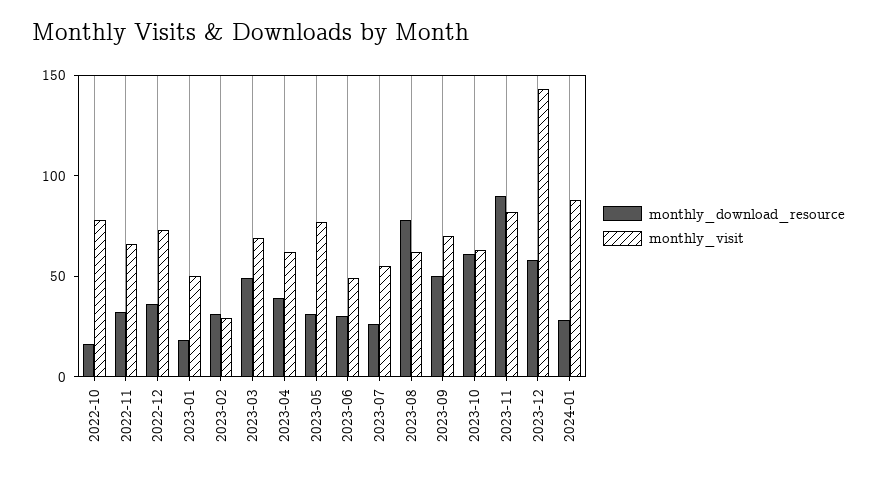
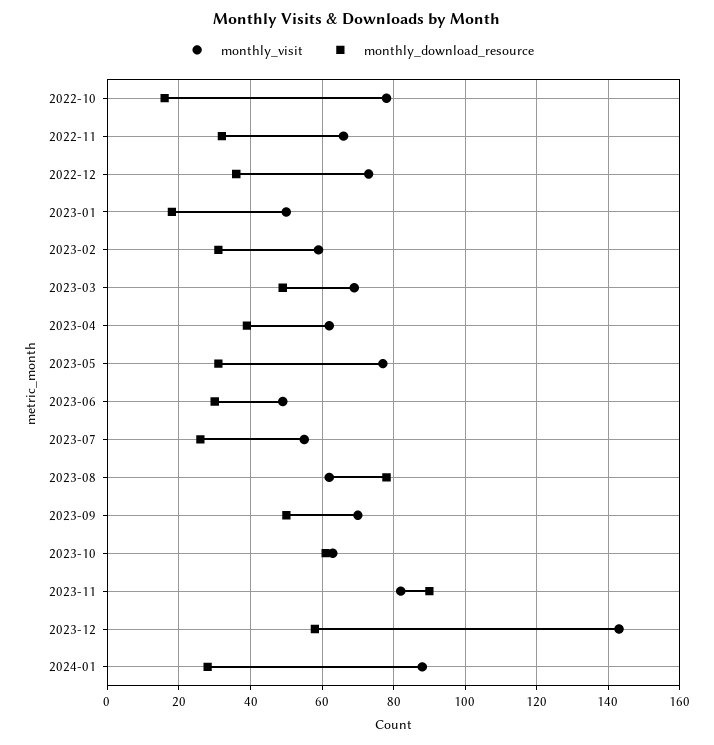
  {
    "monthly_download_resource": {
      "2022-10": 15,
      "2022-11": 30,
      "2022-12": 35,
      "2023-01": 20,
      "2023-02": 30,
      "2023-03": 50,
      "2023-04": 40,
      "2023-05": 30,
      "2023-06": 30,
      "2023-07": 25,
      "2023-08": 80,
      "2023-09": 50,
      "2023-10": 60,
      "2023-11": 90,
      "2023-12": 60,
      "2024-01": 30
    },
    "monthly_visit": {
      "2022-10": 80,
      "2022-11": 65,
      "2022-12": 75,
      "2023-01": 50,
-     "2023-02": 30,
+     "2023-02": 60,
      "2023-03": 70,
      "2023-04": 60,
      "2023-05": 75,
      "2023-06": 50,
      "2023-07": 55,
      "2023-08": 60,
      "2023-09": 70,
      "2023-10": 65,
      "2023-11": 80,
      "2023-12": 145,
      "2024-01": 90
    }
  }

